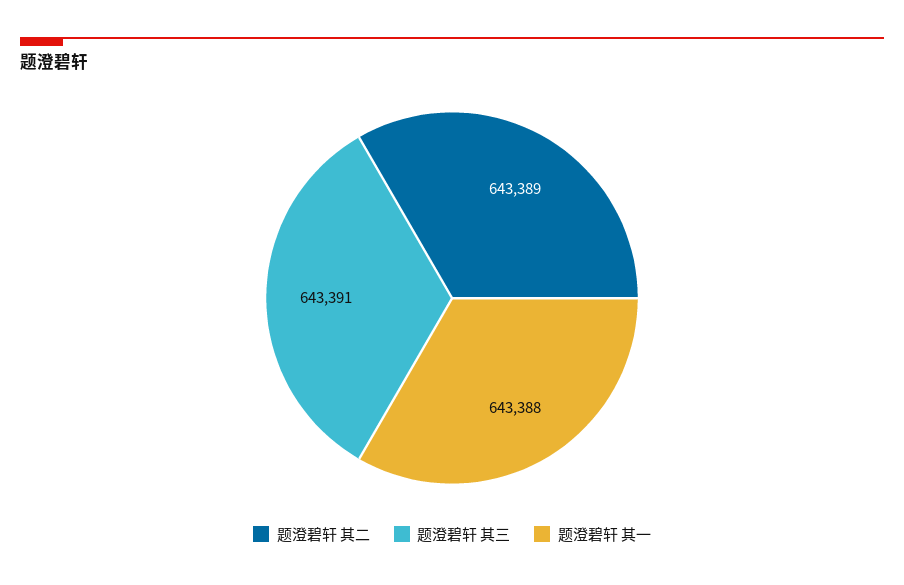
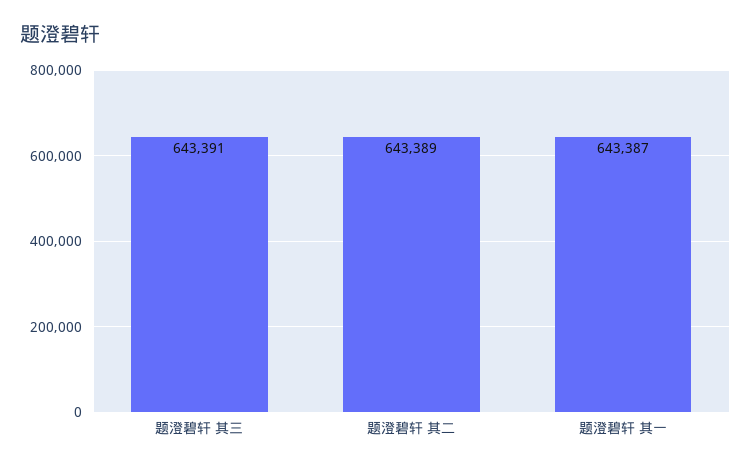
  {
    "题澄碧轩 其二": 643389,
    "题澄碧轩 其三": 643391,
-   "题澄碧轩 其一": 643388
+   "题澄碧轩 其一": 643387
  }

